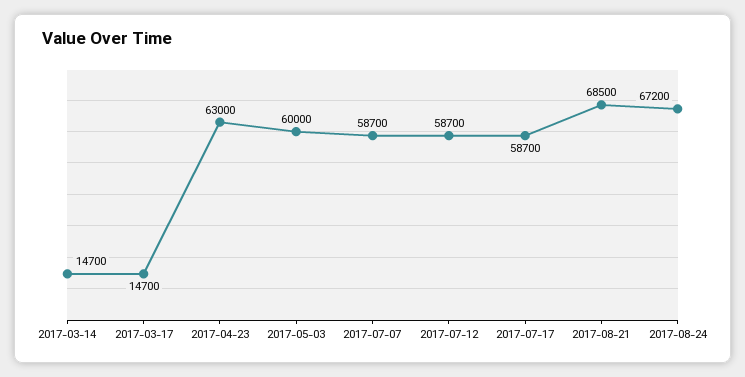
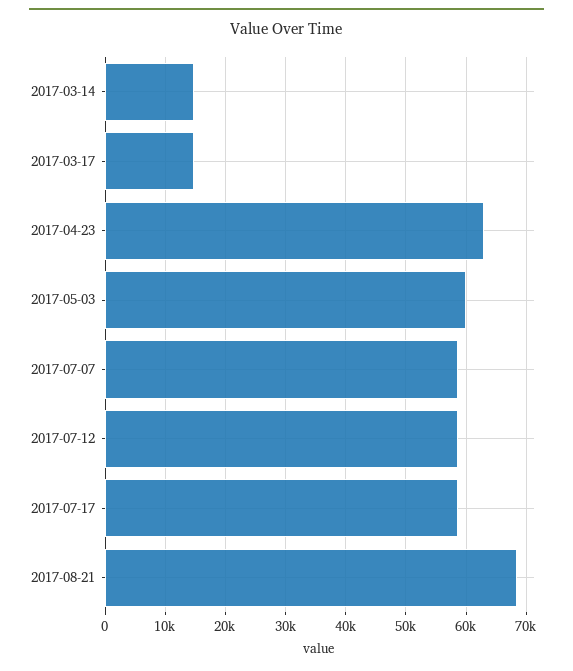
  {
    "2017-03-14": 14700,
    "2017-03-17": 14700,
    "2017-04-23": 63000,
    "2017-05-03": 60000,
    "2017-07-07": 58700,
    "2017-07-12": 58700,
    "2017-07-17": 58700,
-   "2017-08-21": 68500,
+   "2017-08-21": 68500
-   "2017-08-24": 67200
  }

